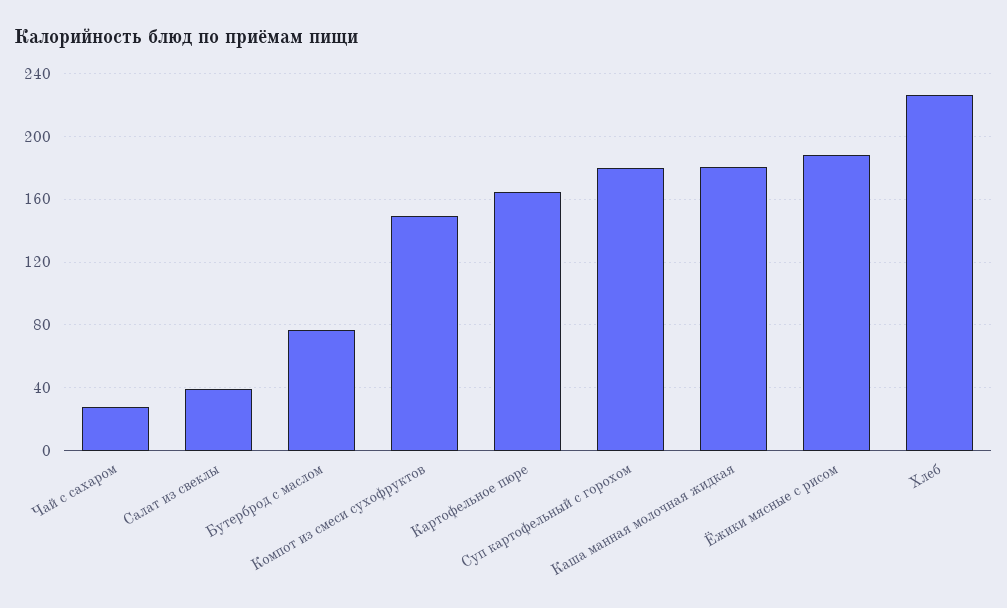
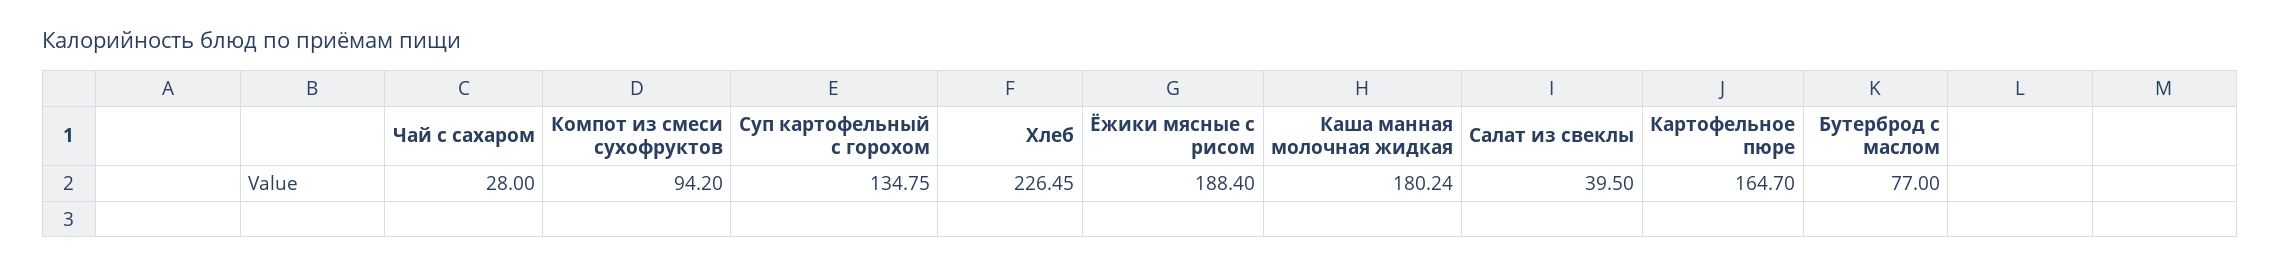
  {
    "Чай с сахаром": 28,
    "Салат из свеклы": 39.5,
    "Бутерброд с маслом": 77,
-   "Компот из смеси сухофруктов": 150,
+   "Компот из смеси сухофруктов": 94.2,
    "Картофельное пюре": 164.7,
-   "Суп картофельный с горохом": 180,
+   "Суп картофельный с горохом": 134.75,
    "Каша манная молочная жидкая": 180.24,
    "Ёжики мясные с рисом": 188.4,
    "Хлеб": 226.45
  }

